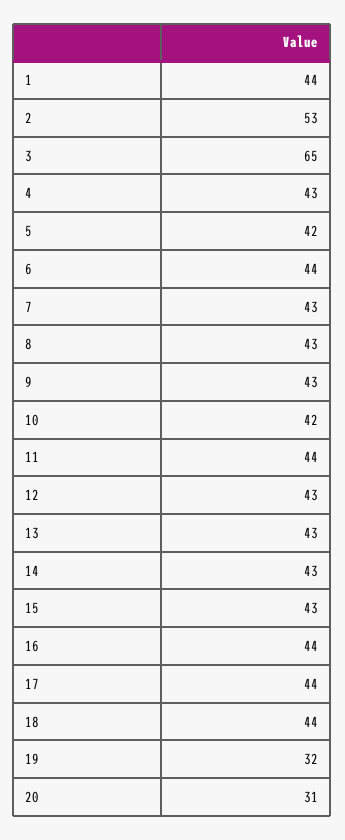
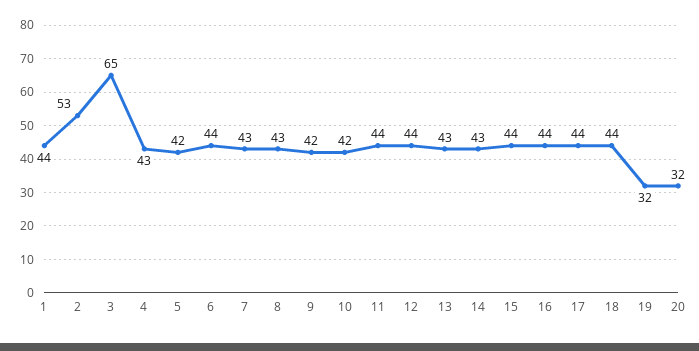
  {
    "1": 44,
    "2": 53,
    "3": 65,
    "4": 43,
    "5": 42,
    "6": 44,
    "7": 43,
    "8": 43,
-   "9": 43,
+   "9": 42,
    "10": 42,
    "11": 44,
-   "12": 43,
+   "12": 44,
    "13": 43,
    "14": 43,
-   "15": 43,
+   "15": 44,
    "16": 44,
    "17": 44,
    "18": 44,
    "19": 32,
-   "20": 31
+   "20": 32
  }

